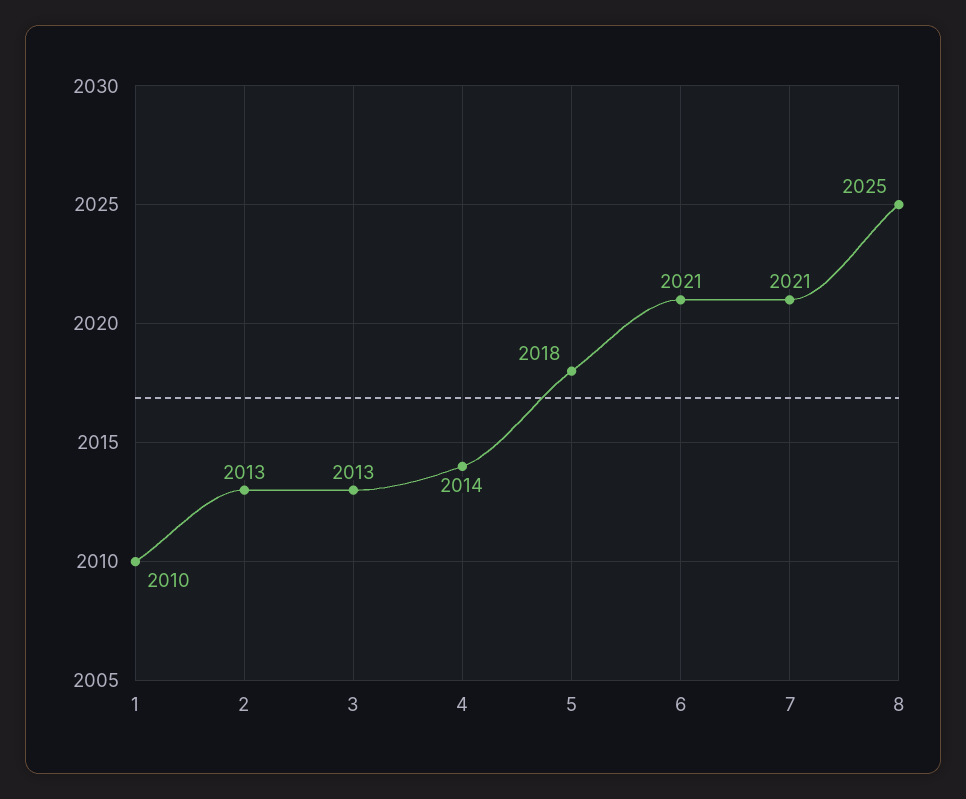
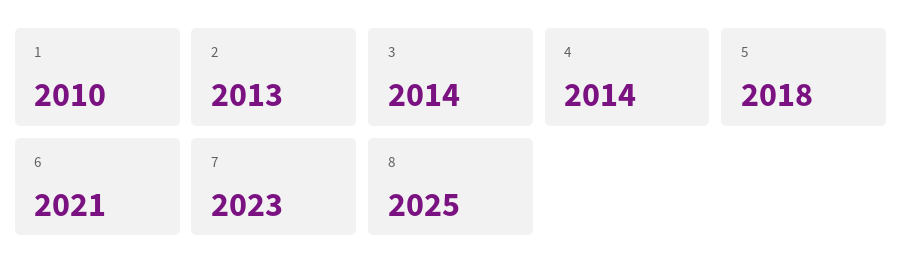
  {
    "1": 2010,
    "2": 2013,
-   "3": 2013,
+   "3": 2014,
    "4": 2014,
    "5": 2018,
    "6": 2021,
-   "7": 2021,
+   "7": 2023,
    "8": 2025
  }

